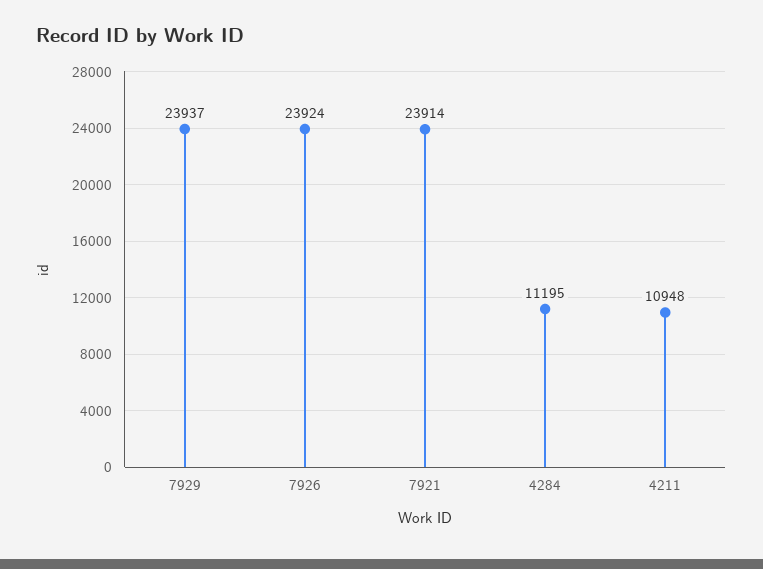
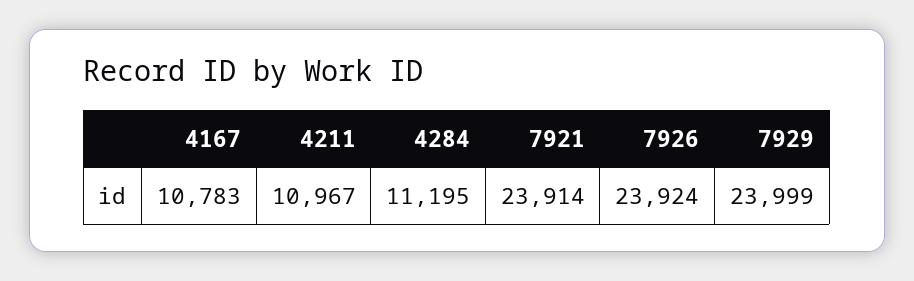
  {
-   "7929": 23937,
+   "7929": 23999,
    "7926": 23924,
    "7921": 23914,
    "4284": 11195,
-   "4211": 10948
+   "4211": 10967,
+   "4167": 10783
  }

